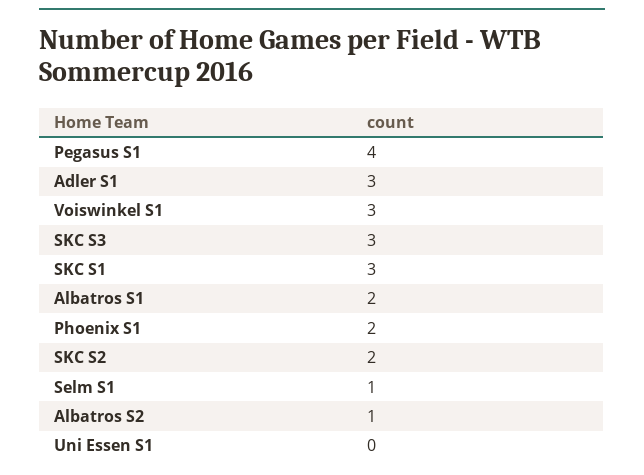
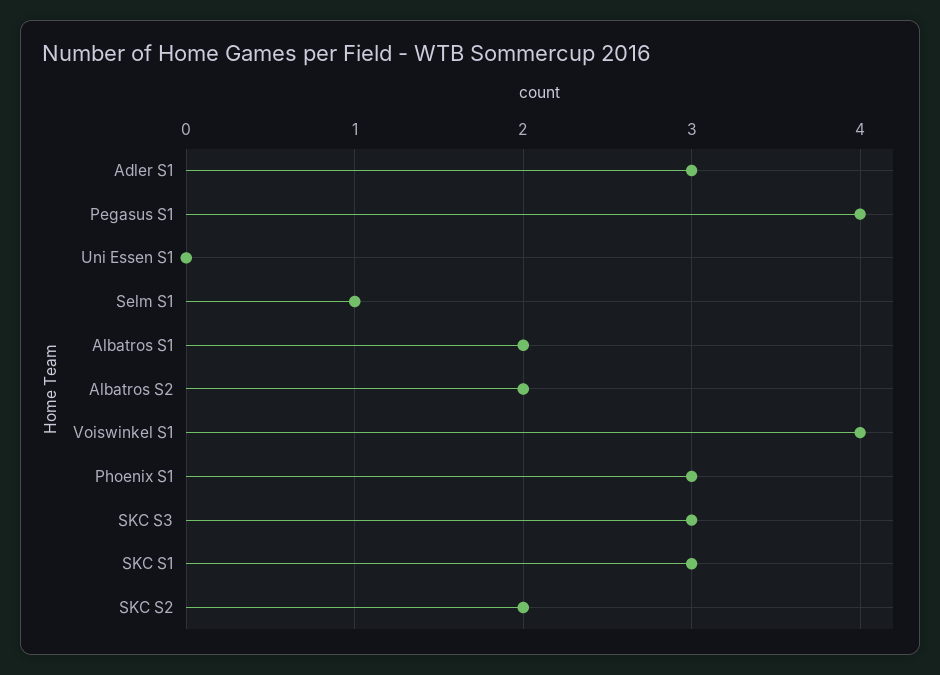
  {
    "Pegasus S1": 4,
    "Adler S1": 3,
-   "Voiswinkel S1": 3,
+   "Voiswinkel S1": 4,
    "SKC S3": 3,
    "SKC S1": 3,
    "Albatros S1": 2,
-   "Phoenix S1": 2,
+   "Phoenix S1": 3,
    "SKC S2": 2,
    "Selm S1": 1,
-   "Albatros S2": 1,
+   "Albatros S2": 2,
    "Uni Essen S1": 0
  }

